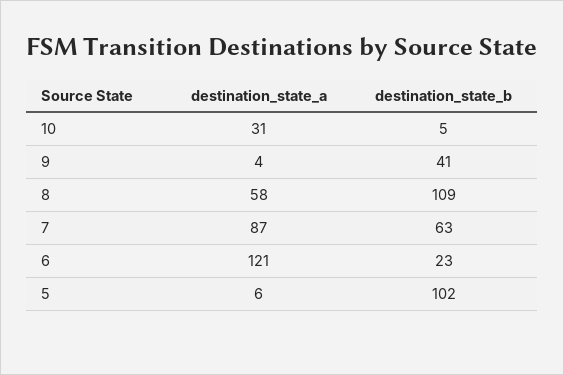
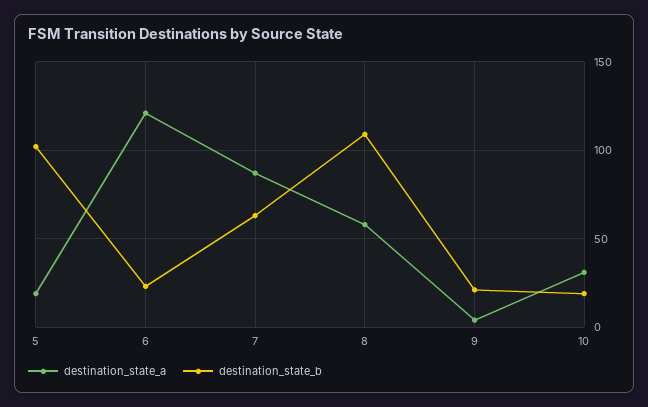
  {
    "destination_state_a": {
      "10": 31,
      "9": 4,
      "8": 58,
      "7": 87,
      "6": 121,
-     "5": 6
+     "5": 20
    },
    "destination_state_b": {
-     "10": 5,
+     "10": 20,
-     "9": 41,
+     "9": 20,
      "8": 109,
      "7": 63,
      "6": 23,
      "5": 102
    }
  }

